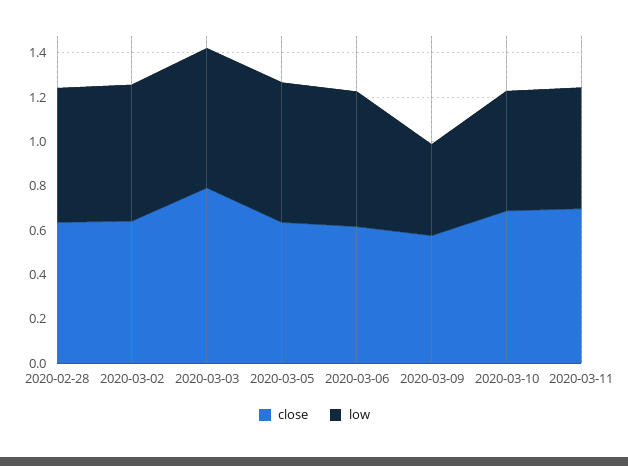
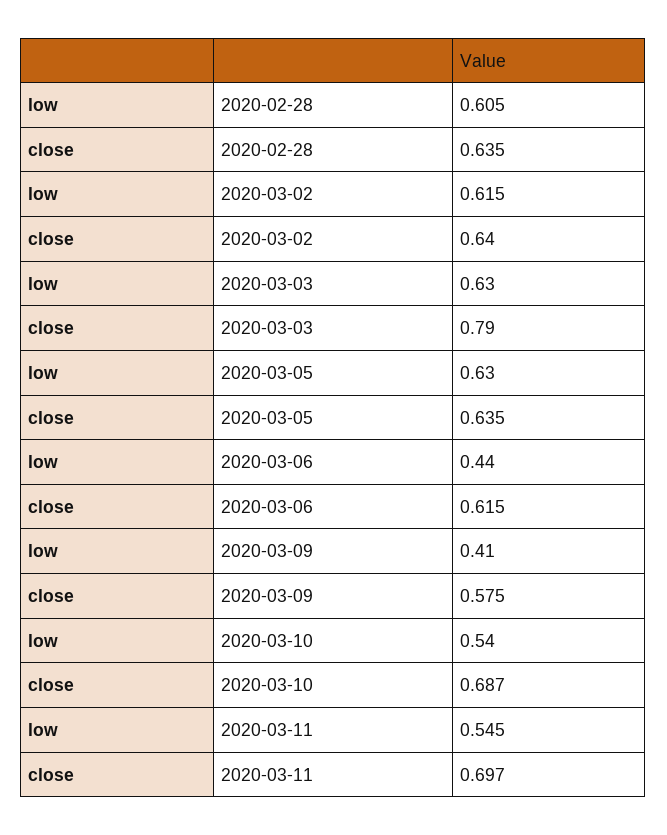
  {
    "close": {
      "2020-02-28": 0.635,
      "2020-03-02": 0.64,
      "2020-03-03": 0.79,
      "2020-03-05": 0.635,
      "2020-03-06": 0.615,
      "2020-03-09": 0.575,
      "2020-03-10": 0.687,
      "2020-03-11": 0.697
    },
    "low": {
      "2020-02-28": 0.605,
      "2020-03-02": 0.615,
      "2020-03-03": 0.63,
      "2020-03-05": 0.63,
-     "2020-03-06": 0.6,
+     "2020-03-06": 0.44,
      "2020-03-09": 0.41,
      "2020-03-10": 0.54,
      "2020-03-11": 0.545
    }
  }

